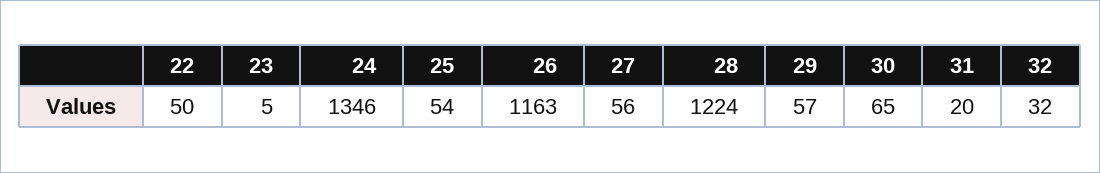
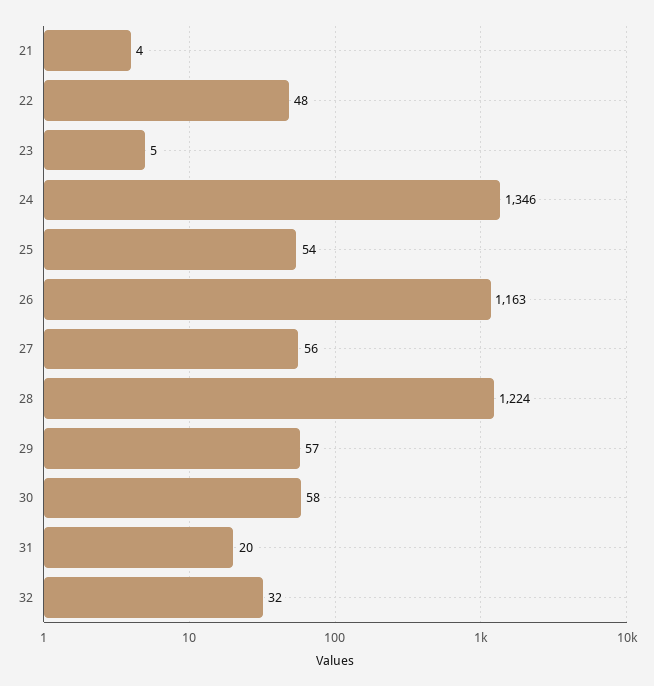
  {
-   "22": 50,
+   "22": 48,
    "23": 5,
    "24": 1346,
    "25": 54,
    "26": 1163,
    "27": 56,
    "28": 1224,
    "29": 57,
-   "30": 65,
+   "30": 58,
    "31": 20,
-   "32": 32
+   "32": 32,
+   "21": 4
  }

